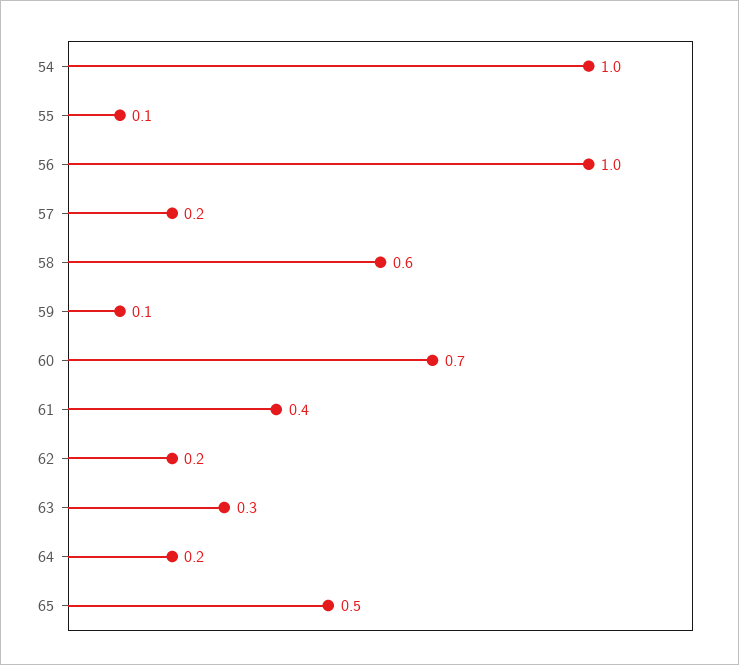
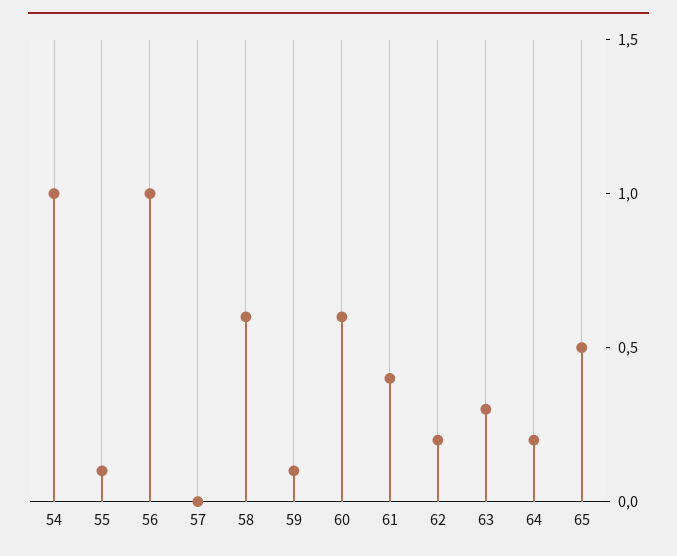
  {
    "54": 1,
    "55": 0.1,
    "56": 1,
-   "57": 0.2,
+   "57": 0,
    "58": 0.6,
    "59": 0.1,
-   "60": 0.7,
+   "60": 0.6,
    "61": 0.4,
    "62": 0.2,
    "63": 0.3,
    "64": 0.2,
    "65": 0.5
  }

